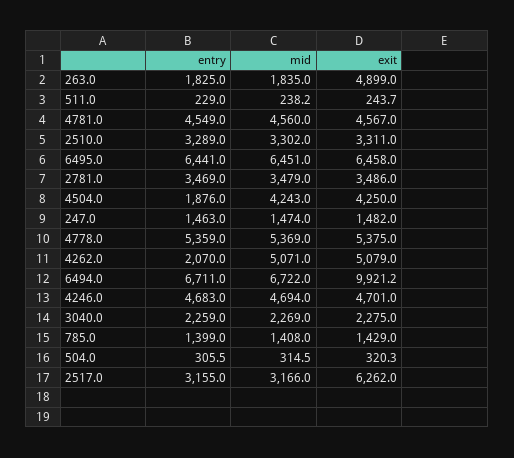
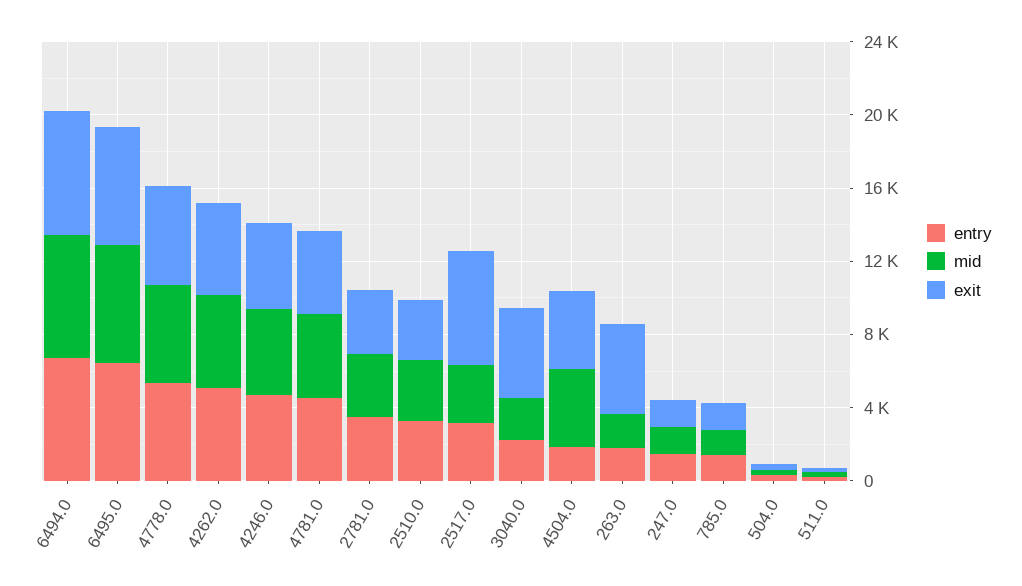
  {
    "entry": {
      "263.0": 1825,
      "511.0": 229,
      "4781.0": 4549,
      "2510.0": 3289,
      "6495.0": 6441,
      "2781.0": 3469,
      "4504.0": 1876,
      "247.0": 1463,
      "4778.0": 5359,
-     "4262.0": 2070,
+     "4262.0": 5000,
      "6494.0": 6711,
      "4246.0": 4683,
      "3040.0": 2259,
      "785.0": 1399,
      "504.0": 305.5,
      "2517.0": 3155
    },
    "mid": {
      "263.0": 1835,
      "511.0": 238.2,
      "4781.0": 4560,
      "2510.0": 3302,
      "6495.0": 6451,
      "2781.0": 3479,
      "4504.0": 4243,
      "247.0": 1474,
      "4778.0": 5369,
      "4262.0": 5071,
      "6494.0": 6722,
      "4246.0": 4694,
      "3040.0": 2269,
      "785.0": 1408,
      "504.0": 314.5,
      "2517.0": 3166
    },
    "exit": {
      "263.0": 4899,
      "511.0": 243.7,
      "4781.0": 4567,
      "2510.0": 3311,
      "6495.0": 6458,
      "2781.0": 3486,
      "4504.0": 4250,
      "247.0": 1482,
      "4778.0": 5375,
      "4262.0": 5079,
-     "6494.0": 9921.2,
+     "6494.0": 7000,
      "4246.0": 4701,
-     "3040.0": 2275,
+     "3040.0": 5000,
      "785.0": 1429,
      "504.0": 320.3,
      "2517.0": 6262
    }
  }

